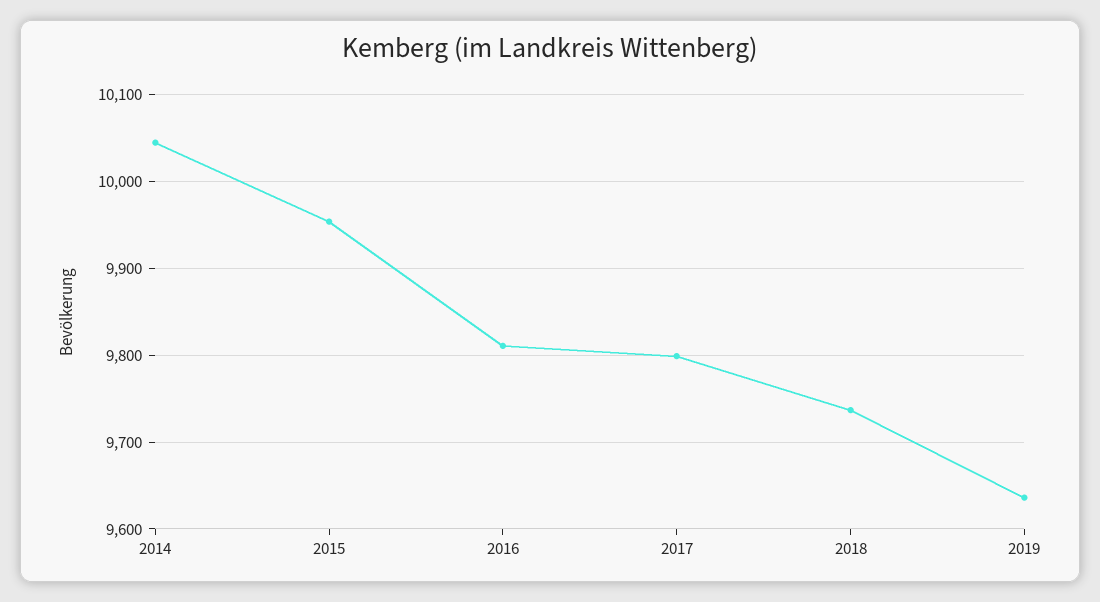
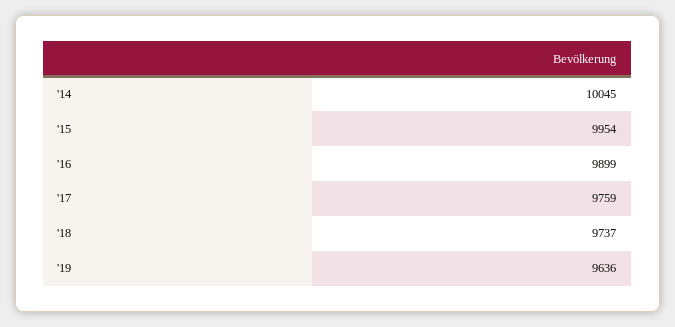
  {
    "2014": 10045,
    "2015": 9954,
-   "2016": 9810,
+   "2016": 9899,
-   "2017": 9800,
+   "2017": 9759,
    "2018": 9737,
    "2019": 9636
  }

